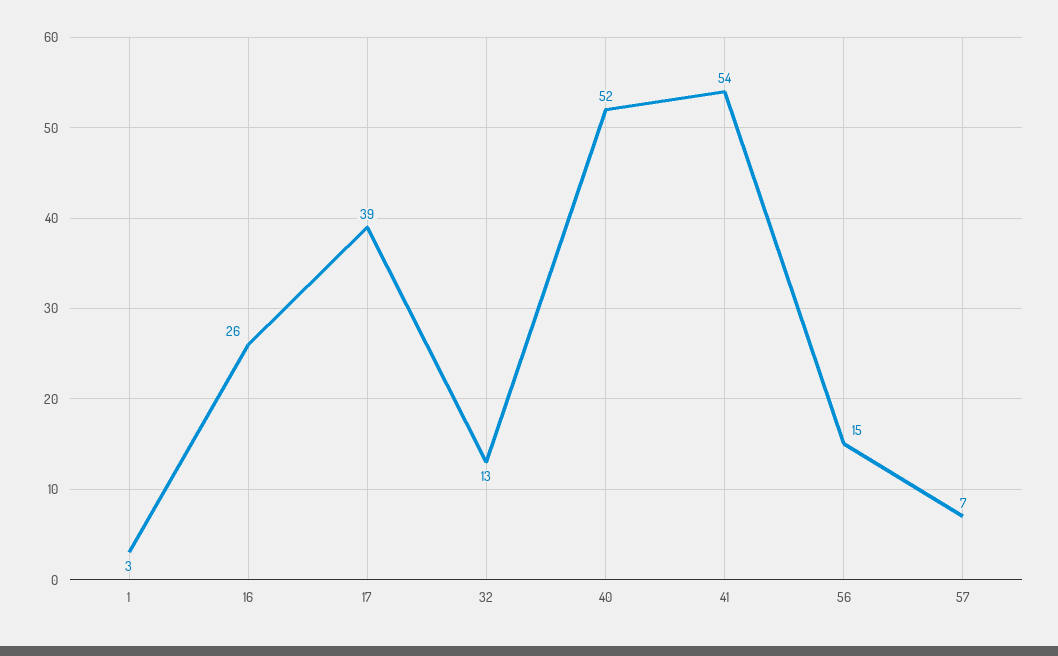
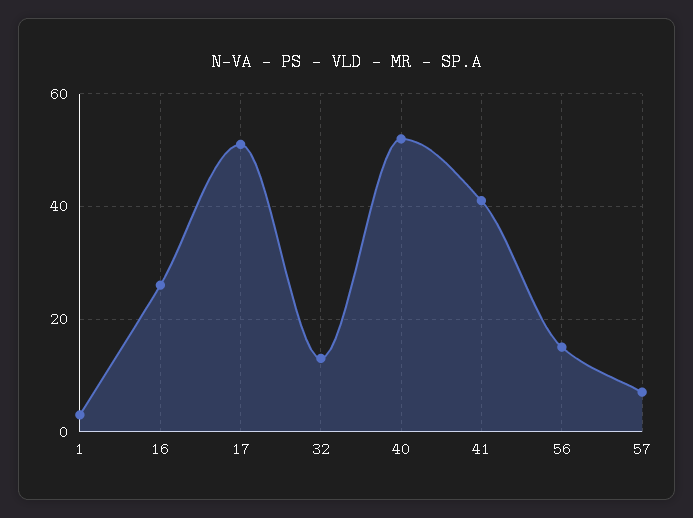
  {
    "1": 3,
    "16": 26,
-   "17": 39,
+   "17": 50,
    "32": 13,
    "40": 52,
-   "41": 54,
+   "41": 40,
    "56": 15,
    "57": 7
  }

